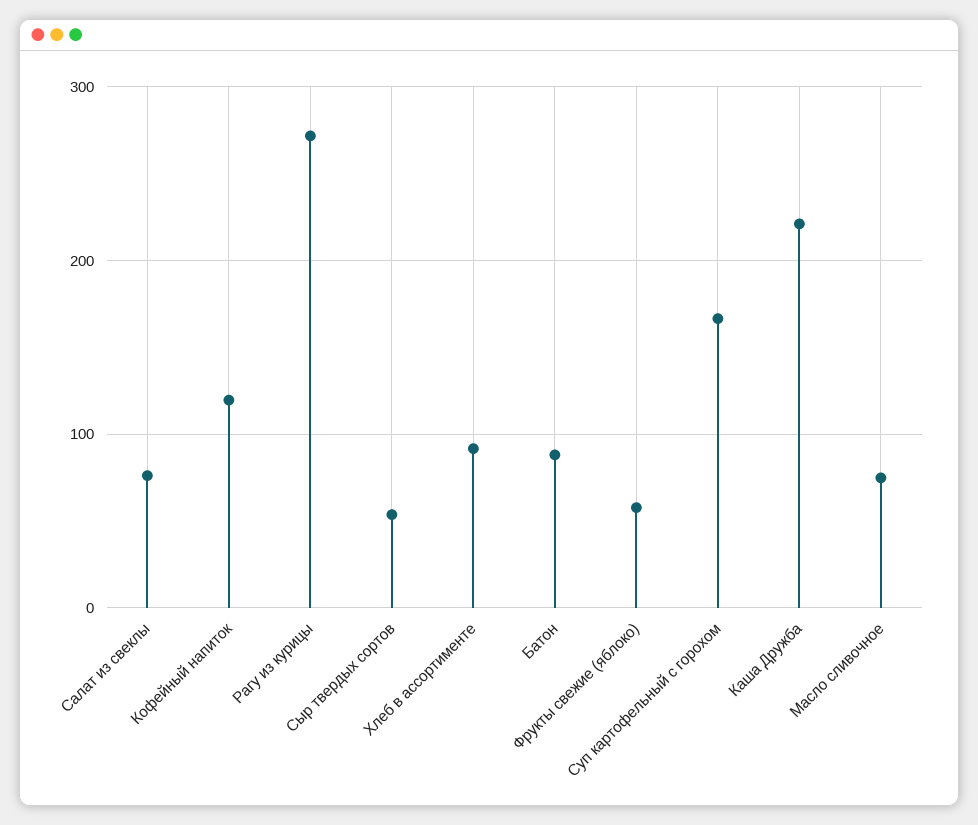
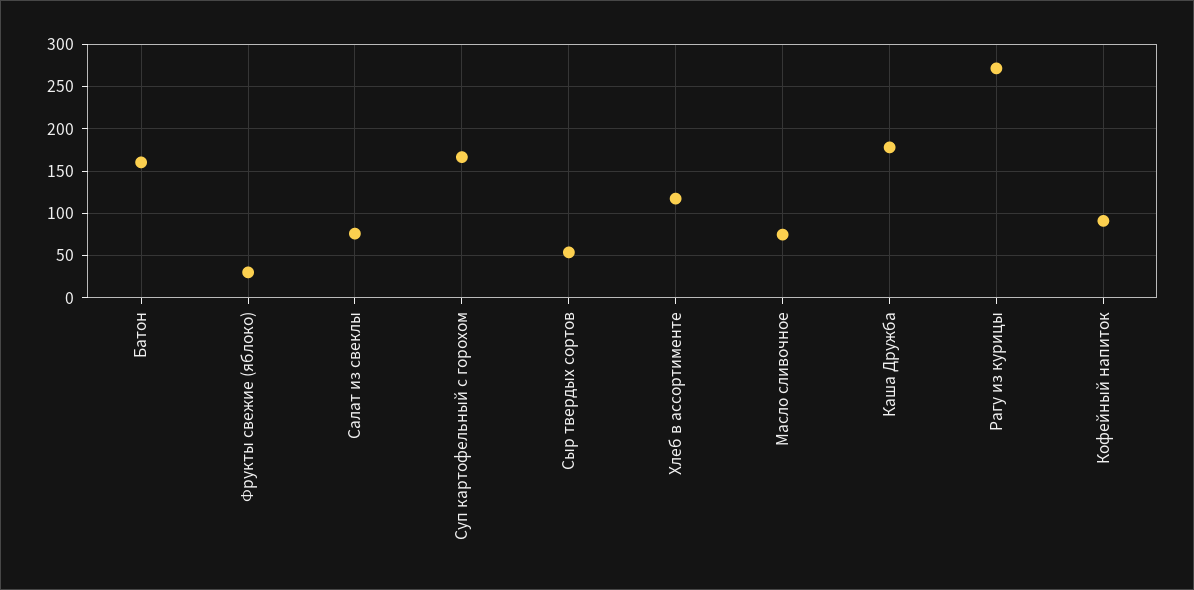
  {
    "Салат из свеклы": 80,
-   "Кофейный напиток": 120,
+   "Кофейный напиток": 90,
    "Рагу из курицы": 270,
    "Сыр твердых сортов": 50,
-   "Хлеб в ассортименте": 90,
+   "Хлеб в ассортименте": 120,
-   "Батон": 90,
+   "Батон": 160,
-   "Фрукты свежие (яблоко)": 60,
+   "Фрукты свежие (яблоко)": 30,
    "Суп картофельный с горохом": 170,
-   "Каша Дружба": 220,
+   "Каша Дружба": 180,
    "Масло сливочное": 70
  }

